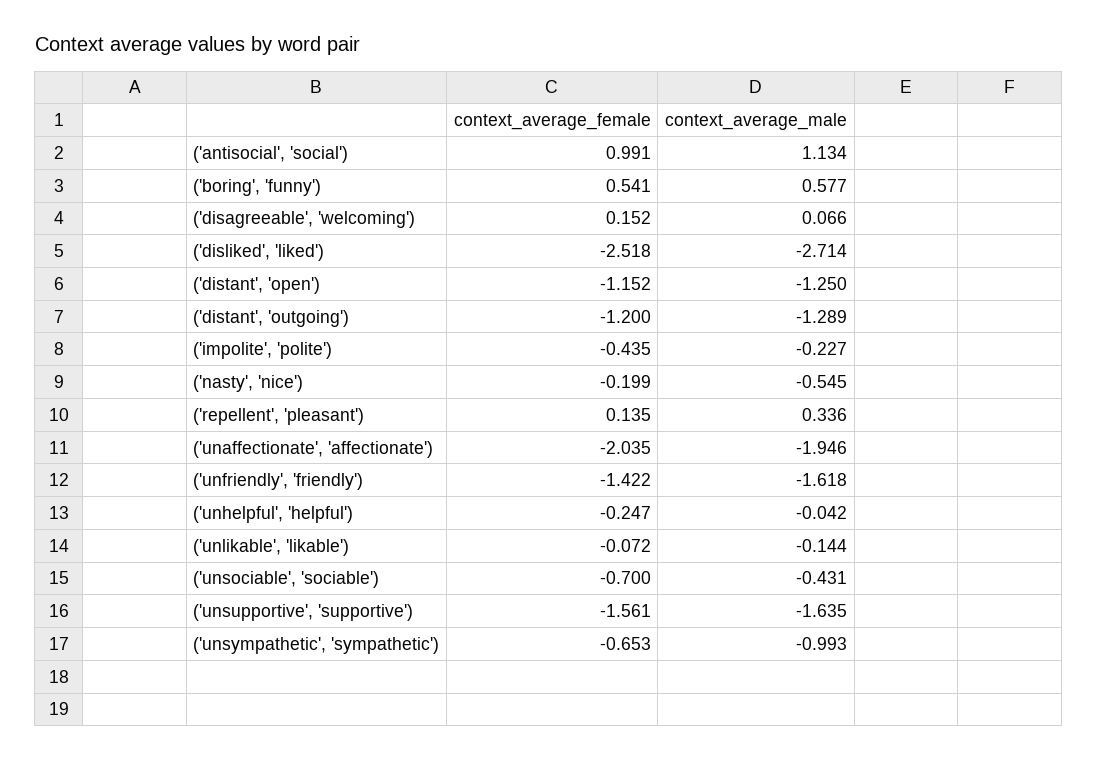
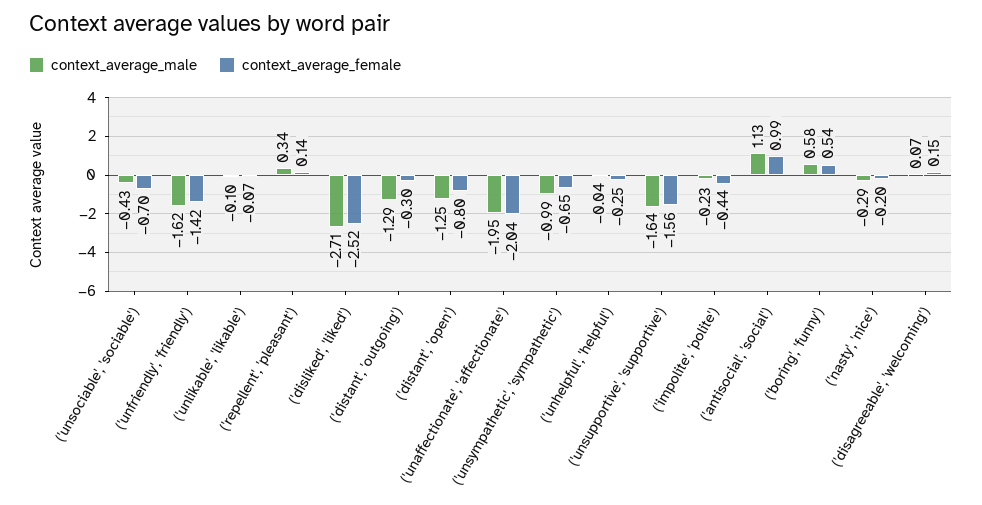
  {
    "context_average_female": {
      "('antisocial', 'social')": 0.991,
      "('boring', 'funny')": 0.541,
      "('disagreeable', 'welcoming')": 0.152,
      "('disliked', 'liked')": -2.518,
-     "('distant', 'open')": -1.152,
+     "('distant', 'open')": -0.8,
-     "('distant', 'outgoing')": -1.2,
+     "('distant', 'outgoing')": -0.3,
      "('impolite', 'polite')": -0.435,
      "('nasty', 'nice')": -0.199,
      "('repellent', 'pleasant')": 0.135,
      "('unaffectionate', 'affectionate')": -2.035,
      "('unfriendly', 'friendly')": -1.422,
      "('unhelpful', 'helpful')": -0.247,
      "('unlikable', 'likable')": -0.072,
      "('unsociable', 'sociable')": -0.7,
      "('unsupportive', 'supportive')": -1.561,
      "('unsympathetic', 'sympathetic')": -0.653
    },
    "context_average_male": {
      "('antisocial', 'social')": 1.134,
      "('boring', 'funny')": 0.577,
      "('disagreeable', 'welcoming')": 0.066,
      "('disliked', 'liked')": -2.714,
      "('distant', 'open')": -1.25,
      "('distant', 'outgoing')": -1.289,
      "('impolite', 'polite')": -0.227,
-     "('nasty', 'nice')": -0.545,
+     "('nasty', 'nice')": -0.29,
      "('repellent', 'pleasant')": 0.336,
      "('unaffectionate', 'affectionate')": -1.946,
      "('unfriendly', 'friendly')": -1.618,
      "('unhelpful', 'helpful')": -0.042,
-     "('unlikable', 'likable')": -0.144,
+     "('unlikable', 'likable')": -0.1,
      "('unsociable', 'sociable')": -0.431,
      "('unsupportive', 'supportive')": -1.635,
      "('unsympathetic', 'sympathetic')": -0.993
    }
  }

